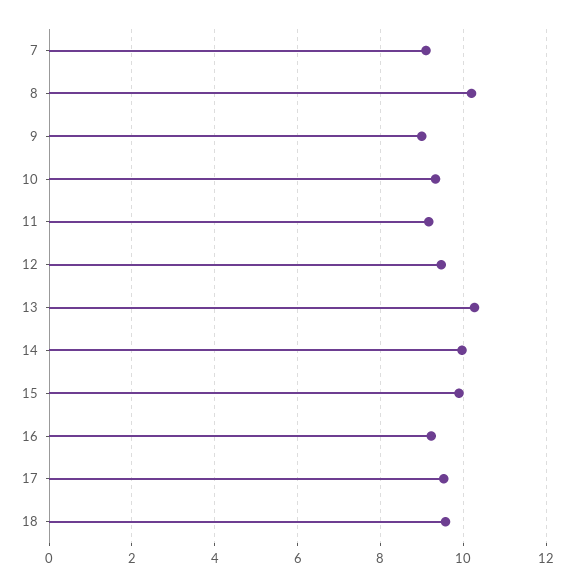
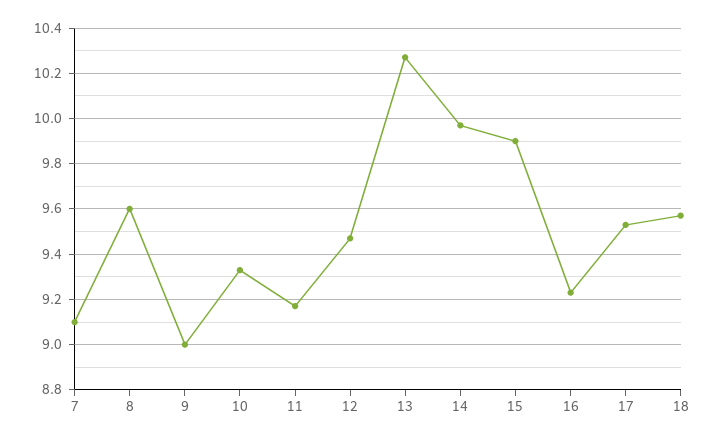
  {
    "7": 9.1,
-   "8": 10.2,
+   "8": 9.6,
    "9": 9,
    "10": 9.35,
    "11": 9.15,
    "12": 9.45,
    "13": 10.25,
    "14": 9.95,
    "15": 9.9,
    "16": 9.25,
    "17": 9.55,
    "18": 9.55
  }

